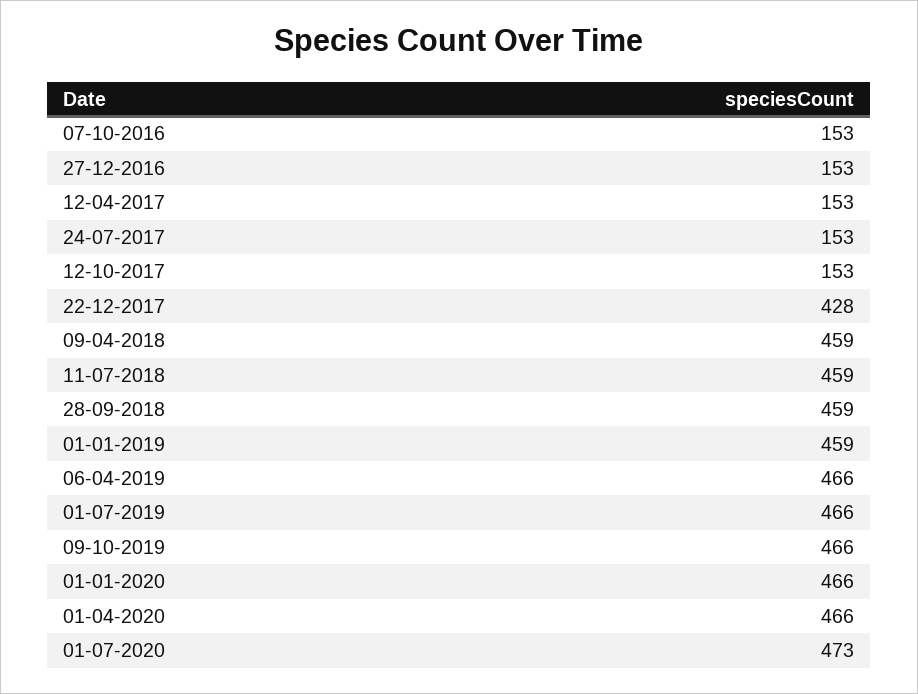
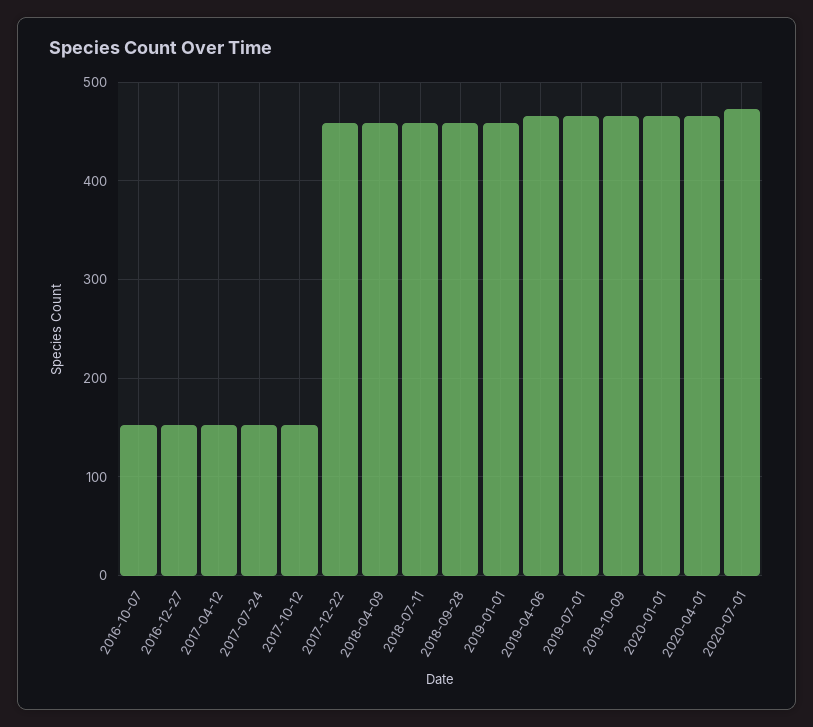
  {
    "07-10-2016": 153,
    "27-12-2016": 153,
    "12-04-2017": 153,
    "24-07-2017": 153,
    "12-10-2017": 153,
-   "22-12-2017": 428,
+   "22-12-2017": 460,
    "09-04-2018": 459,
    "11-07-2018": 459,
    "28-09-2018": 459,
    "01-01-2019": 459,
    "06-04-2019": 466,
    "01-07-2019": 466,
    "09-10-2019": 466,
    "01-01-2020": 466,
    "01-04-2020": 466,
    "01-07-2020": 473
  }

